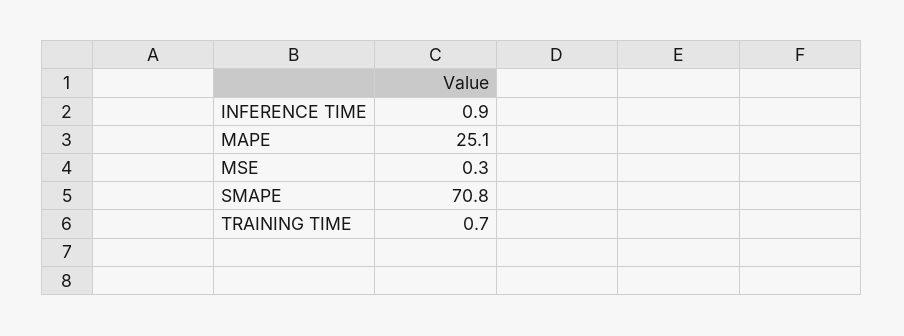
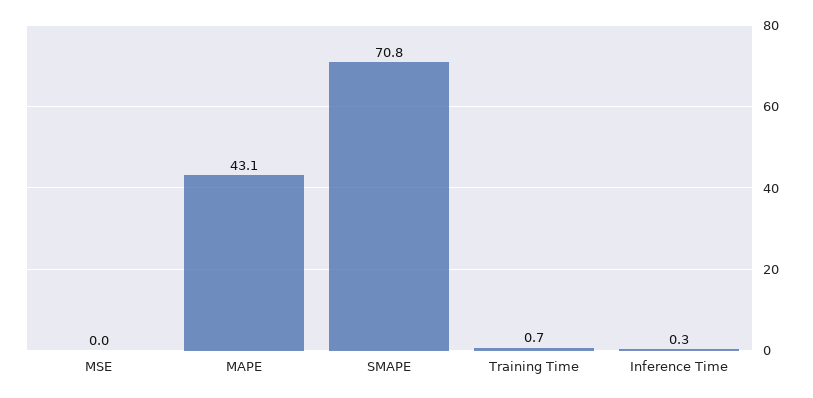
  {
-   "INFERENCE TIME": 0.9,
+   "INFERENCE TIME": 0.3,
-   "MAPE": 25.1,
+   "MAPE": 43.1,
-   "MSE": 0.3,
+   "MSE": 0,
    "SMAPE": 70.8,
    "TRAINING TIME": 0.7
  }

